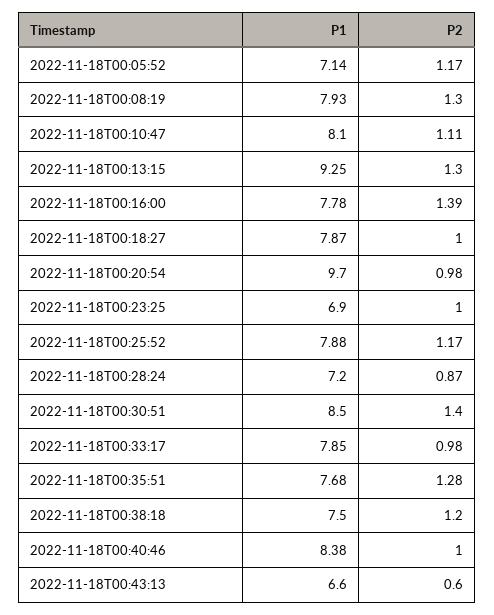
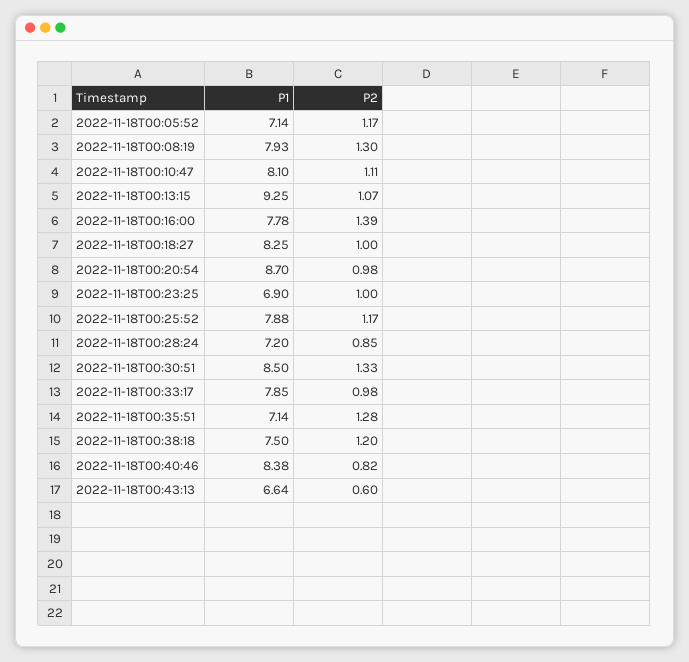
  {
    "P1": {
      "2022-11-18T00:05:52": 7.14,
      "2022-11-18T00:08:19": 7.93,
      "2022-11-18T00:10:47": 8.1,
      "2022-11-18T00:13:15": 9.25,
      "2022-11-18T00:16:00": 7.78,
-     "2022-11-18T00:18:27": 7.87,
+     "2022-11-18T00:18:27": 8.25,
-     "2022-11-18T00:20:54": 9.7,
+     "2022-11-18T00:20:54": 8.7,
      "2022-11-18T00:23:25": 6.9,
      "2022-11-18T00:25:52": 7.88,
      "2022-11-18T00:28:24": 7.2,
      "2022-11-18T00:30:51": 8.5,
      "2022-11-18T00:33:17": 7.85,
-     "2022-11-18T00:35:51": 7.68,
+     "2022-11-18T00:35:51": 7.14,
      "2022-11-18T00:38:18": 7.5,
      "2022-11-18T00:40:46": 8.38,
-     "2022-11-18T00:43:13": 6.6
+     "2022-11-18T00:43:13": 6.64
    },
    "P2": {
      "2022-11-18T00:05:52": 1.17,
      "2022-11-18T00:08:19": 1.3,
      "2022-11-18T00:10:47": 1.11,
-     "2022-11-18T00:13:15": 1.3,
+     "2022-11-18T00:13:15": 1.07,
      "2022-11-18T00:16:00": 1.39,
      "2022-11-18T00:18:27": 1,
      "2022-11-18T00:20:54": 0.98,
      "2022-11-18T00:23:25": 1,
      "2022-11-18T00:25:52": 1.17,
-     "2022-11-18T00:28:24": 0.87,
+     "2022-11-18T00:28:24": 0.85,
-     "2022-11-18T00:30:51": 1.4,
+     "2022-11-18T00:30:51": 1.33,
      "2022-11-18T00:33:17": 0.98,
      "2022-11-18T00:35:51": 1.28,
      "2022-11-18T00:38:18": 1.2,
-     "2022-11-18T00:40:46": 1,
+     "2022-11-18T00:40:46": 0.82,
      "2022-11-18T00:43:13": 0.6
    }
  }

